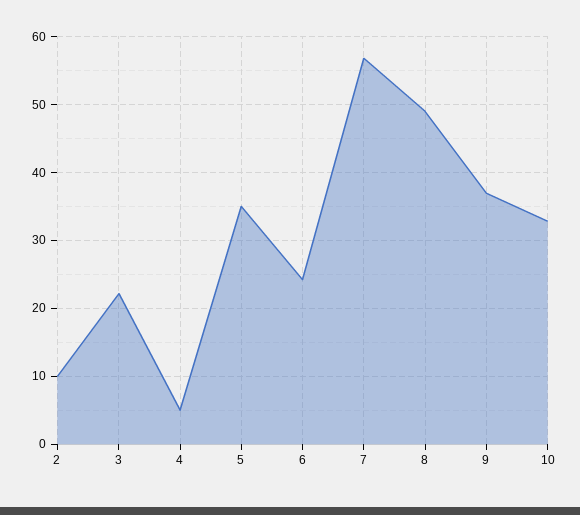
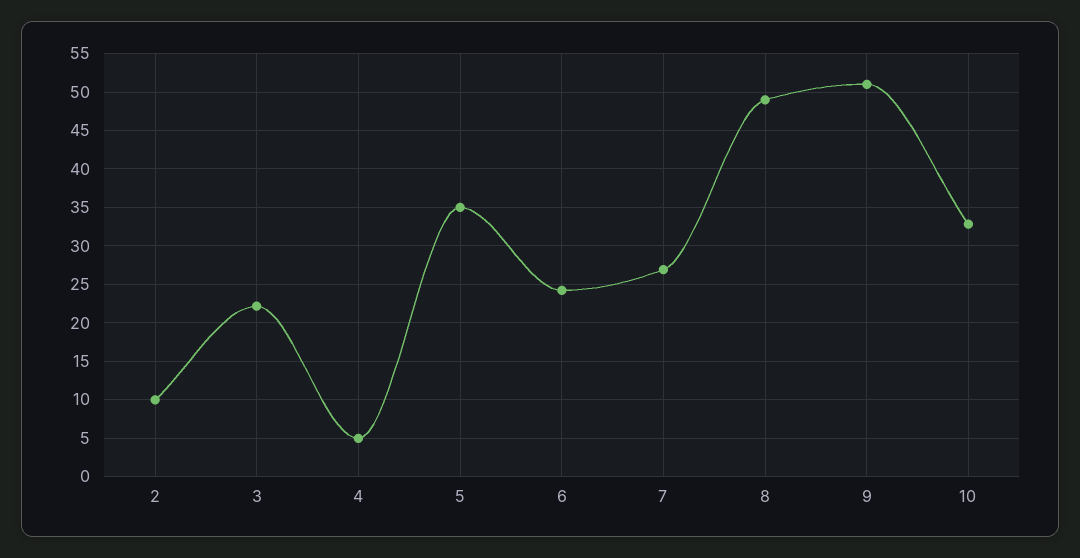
  {
    "2": 10,
    "3": 22,
    "4": 5,
    "5": 35,
    "6": 24,
-   "7": 57,
+   "7": 27,
    "8": 49,
-   "9": 37,
+   "9": 51,
    "10": 33
  }

